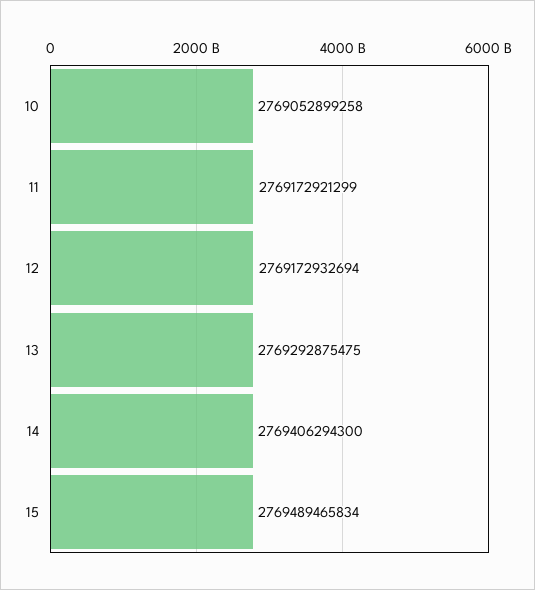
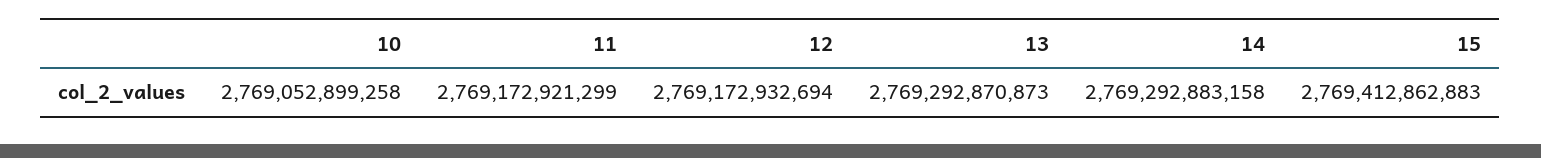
  {
    "10": 2769052899258,
    "11": 2769172921299,
    "12": 2769172932694,
-   "13": 2769292875475,
+   "13": 2769292870873,
-   "14": 2769406294300,
+   "14": 2769292883158,
-   "15": 2769489465834
+   "15": 2769412862883
  }

